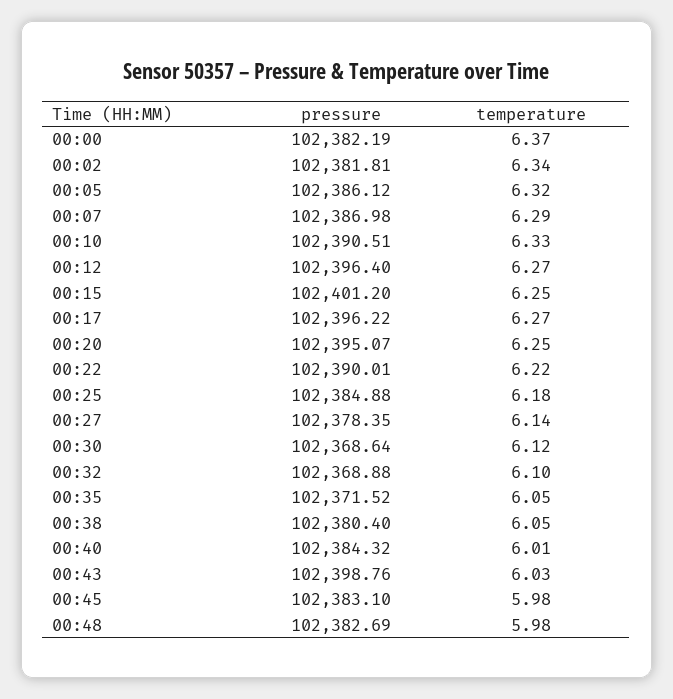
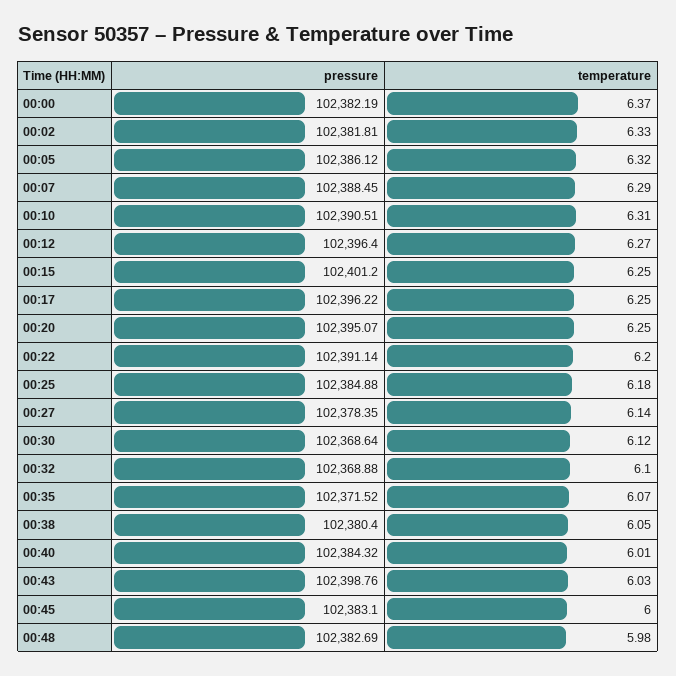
  {
    "pressure": {
      "00:00": 102382.19,
      "00:02": 102381.81,
      "00:05": 102386.12,
-     "00:07": 102386.98,
+     "00:07": 102388.45,
      "00:10": 102390.51,
      "00:12": 102396.4,
      "00:15": 102401.2,
      "00:17": 102396.22,
      "00:20": 102395.07,
-     "00:22": 102390.01,
+     "00:22": 102391.14,
      "00:25": 102384.88,
      "00:27": 102378.35,
      "00:30": 102368.64,
      "00:32": 102368.88,
      "00:35": 102371.52,
      "00:38": 102380.4,
      "00:40": 102384.32,
      "00:43": 102398.76,
      "00:45": 102383.1,
      "00:48": 102382.69
    },
    "temperature": {
      "00:00": 6.37,
-     "00:02": 6.34,
+     "00:02": 6.33,
      "00:05": 6.32,
      "00:07": 6.29,
-     "00:10": 6.33,
+     "00:10": 6.31,
      "00:12": 6.27,
      "00:15": 6.25,
-     "00:17": 6.27,
+     "00:17": 6.25,
      "00:20": 6.25,
-     "00:22": 6.22,
+     "00:22": 6.2,
      "00:25": 6.18,
      "00:27": 6.14,
      "00:30": 6.12,
      "00:32": 6.1,
-     "00:35": 6.05,
+     "00:35": 6.07,
      "00:38": 6.05,
      "00:40": 6.01,
      "00:43": 6.03,
-     "00:45": 5.98,
+     "00:45": 6,
      "00:48": 5.98
    }
  }

